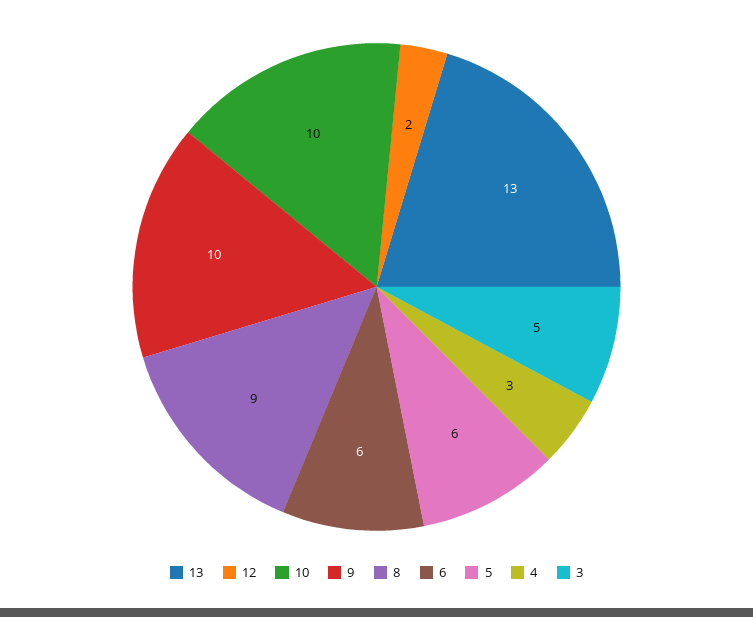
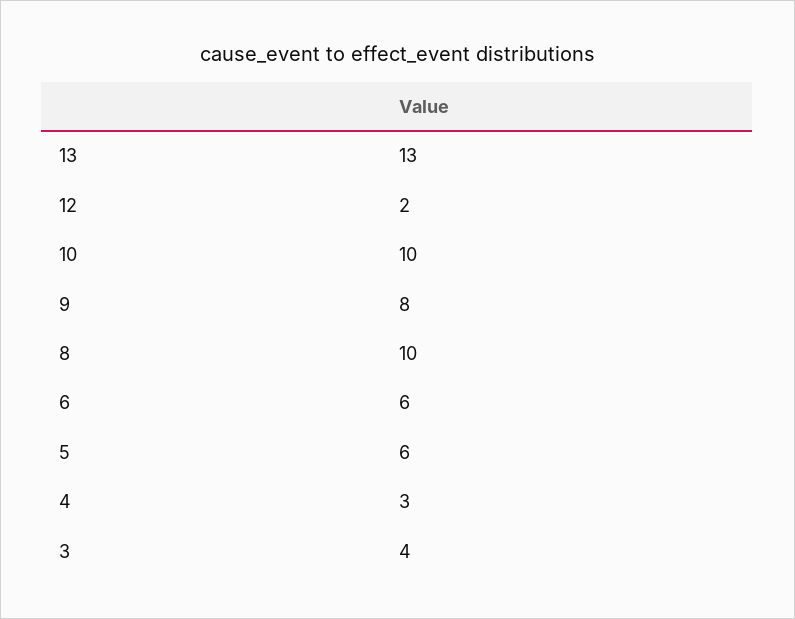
  {
    "13": 13,
    "12": 2,
    "10": 10,
-   "9": 10,
+   "9": 8,
-   "8": 9,
+   "8": 10,
    "6": 6,
    "5": 6,
    "4": 3,
-   "3": 5
+   "3": 4
  }

